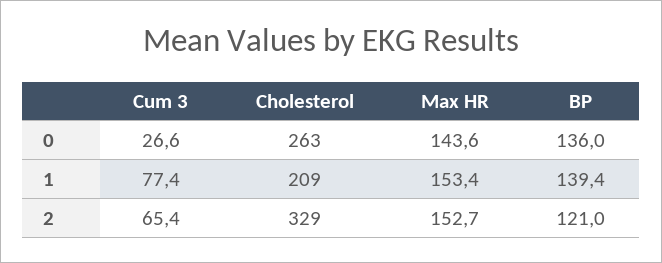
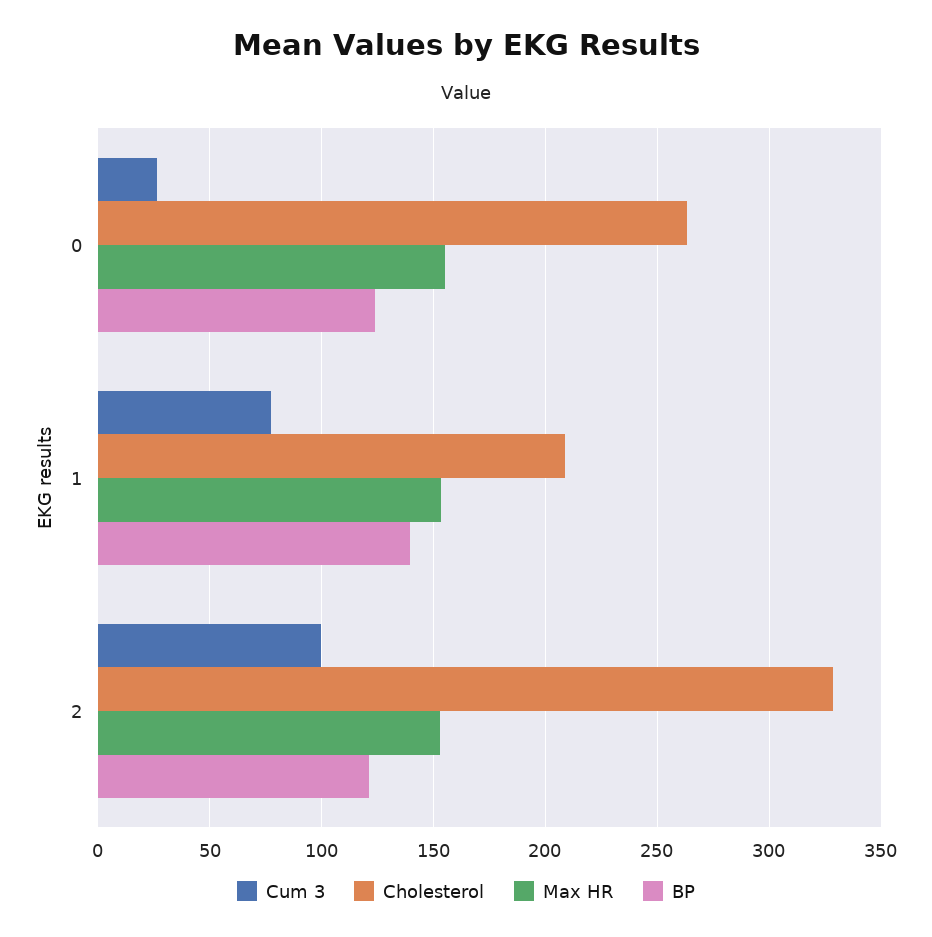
  {
    "Cum 3": {
      "0": 26.6,
      "1": 77.4,
-     "2": 65.4
+     "2": 100
    },
    "Cholesterol": {
      "0": 263,
      "1": 209,
      "2": 329
    },
    "Max HR": {
-     "0": 143.6,
+     "0": 155,
      "1": 153.4,
      "2": 152.7
    },
    "BP": {
-     "0": 136,
+     "0": 125,
      "1": 139.4,
      "2": 121
    }
  }

